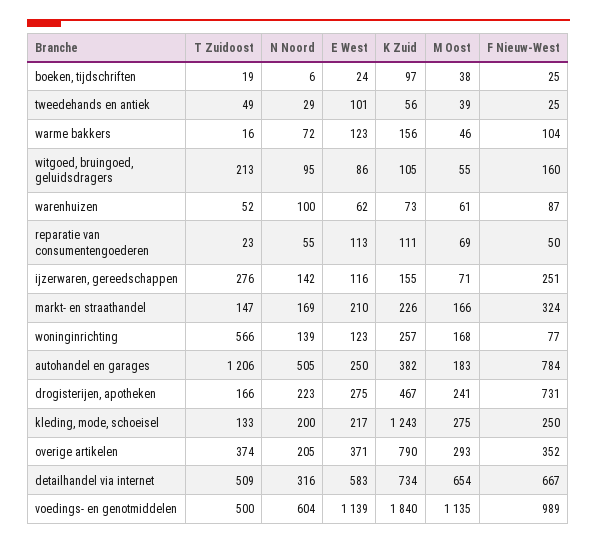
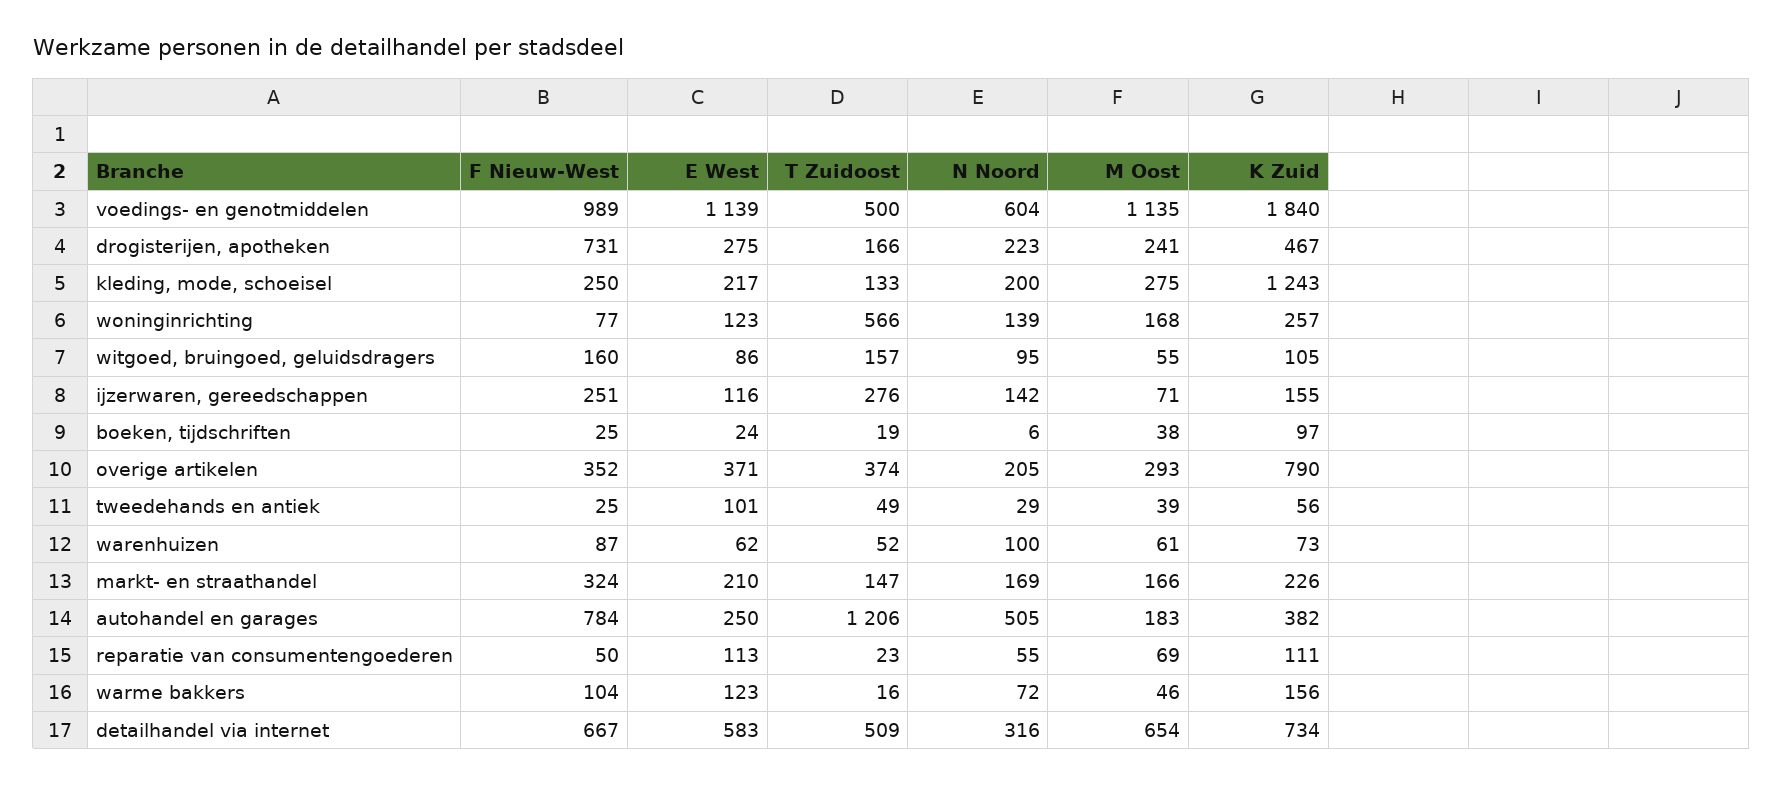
  {
    "T Zuidoost": {
      "boeken, tijdschriften": 19,
      "tweedehands en antiek": 49,
      "warme bakkers": 16,
-     "witgoed, bruingoed, geluidsdragers": 213,
+     "witgoed, bruingoed, geluidsdragers": 157,
      "warenhuizen": 52,
      "reparatie van consumentengoederen": 23,
      "ijzerwaren, gereedschappen": 276,
      "markt- en straathandel": 147,
      "woninginrichting": 566,
      "autohandel en garages": 1206,
      "drogisterijen, apotheken": 166,
      "kleding, mode, schoeisel": 133,
      "overige artikelen": 374,
      "detailhandel via internet": 509,
      "voedings- en genotmiddelen": 500
    },
    "N Noord": {
      "boeken, tijdschriften": 6,
      "tweedehands en antiek": 29,
      "warme bakkers": 72,
      "witgoed, bruingoed, geluidsdragers": 95,
      "warenhuizen": 100,
      "reparatie van consumentengoederen": 55,
      "ijzerwaren, gereedschappen": 142,
      "markt- en straathandel": 169,
      "woninginrichting": 139,
      "autohandel en garages": 505,
      "drogisterijen, apotheken": 223,
      "kleding, mode, schoeisel": 200,
      "overige artikelen": 205,
      "detailhandel via internet": 316,
      "voedings- en genotmiddelen": 604
    },
    "E West": {
      "boeken, tijdschriften": 24,
      "tweedehands en antiek": 101,
      "warme bakkers": 123,
      "witgoed, bruingoed, geluidsdragers": 86,
      "warenhuizen": 62,
      "reparatie van consumentengoederen": 113,
      "ijzerwaren, gereedschappen": 116,
      "markt- en straathandel": 210,
      "woninginrichting": 123,
      "autohandel en garages": 250,
      "drogisterijen, apotheken": 275,
      "kleding, mode, schoeisel": 217,
      "overige artikelen": 371,
      "detailhandel via internet": 583,
      "voedings- en genotmiddelen": 1139
    },
    "K Zuid": {
      "boeken, tijdschriften": 97,
      "tweedehands en antiek": 56,
      "warme bakkers": 156,
      "witgoed, bruingoed, geluidsdragers": 105,
      "warenhuizen": 73,
      "reparatie van consumentengoederen": 111,
      "ijzerwaren, gereedschappen": 155,
      "markt- en straathandel": 226,
      "woninginrichting": 257,
      "autohandel en garages": 382,
      "drogisterijen, apotheken": 467,
      "kleding, mode, schoeisel": 1243,
      "overige artikelen": 790,
      "detailhandel via internet": 734,
      "voedings- en genotmiddelen": 1840
    },
    "M Oost": {
      "boeken, tijdschriften": 38,
      "tweedehands en antiek": 39,
      "warme bakkers": 46,
      "witgoed, bruingoed, geluidsdragers": 55,
      "warenhuizen": 61,
      "reparatie van consumentengoederen": 69,
      "ijzerwaren, gereedschappen": 71,
      "markt- en straathandel": 166,
      "woninginrichting": 168,
      "autohandel en garages": 183,
      "drogisterijen, apotheken": 241,
      "kleding, mode, schoeisel": 275,
      "overige artikelen": 293,
      "detailhandel via internet": 654,
      "voedings- en genotmiddelen": 1135
    },
    "F Nieuw-West": {
      "boeken, tijdschriften": 25,
      "tweedehands en antiek": 25,
      "warme bakkers": 104,
      "witgoed, bruingoed, geluidsdragers": 160,
      "warenhuizen": 87,
      "reparatie van consumentengoederen": 50,
      "ijzerwaren, gereedschappen": 251,
      "markt- en straathandel": 324,
      "woninginrichting": 77,
      "autohandel en garages": 784,
      "drogisterijen, apotheken": 731,
      "kleding, mode, schoeisel": 250,
      "overige artikelen": 352,
      "detailhandel via internet": 667,
      "voedings- en genotmiddelen": 989
    }
  }

